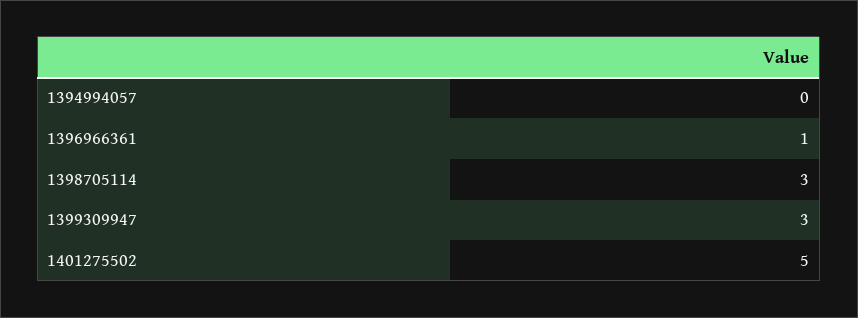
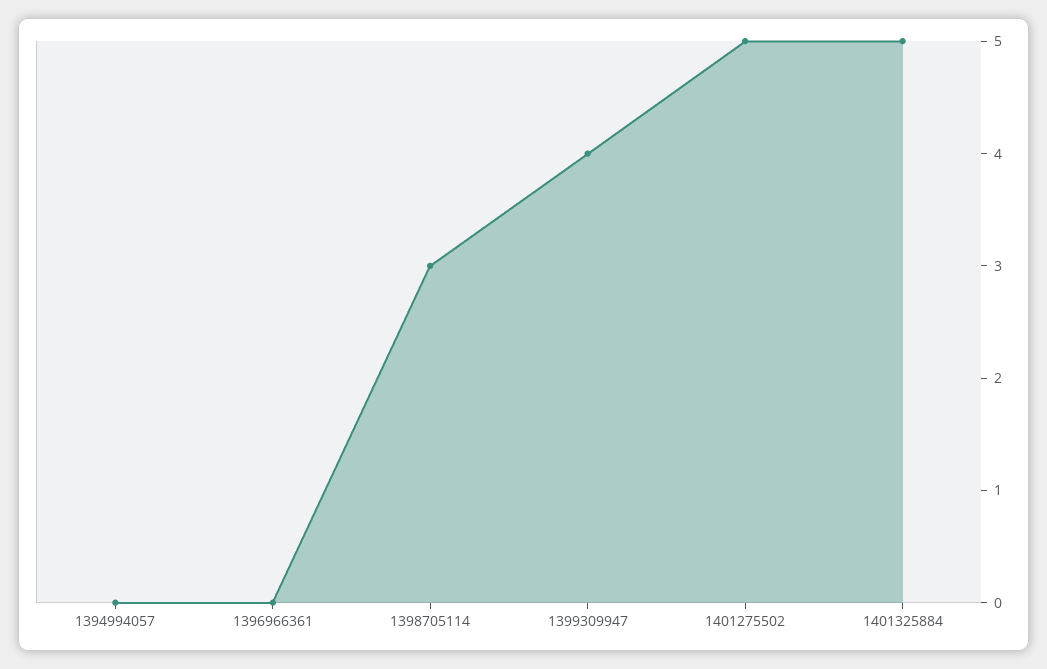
  {
    "1394994057": 0,
-   "1396966361": 1,
+   "1396966361": 0,
    "1398705114": 3,
-   "1399309947": 3,
+   "1399309947": 4,
-   "1401275502": 5
+   "1401275502": 5,
+   "1401325884": 5
  }

